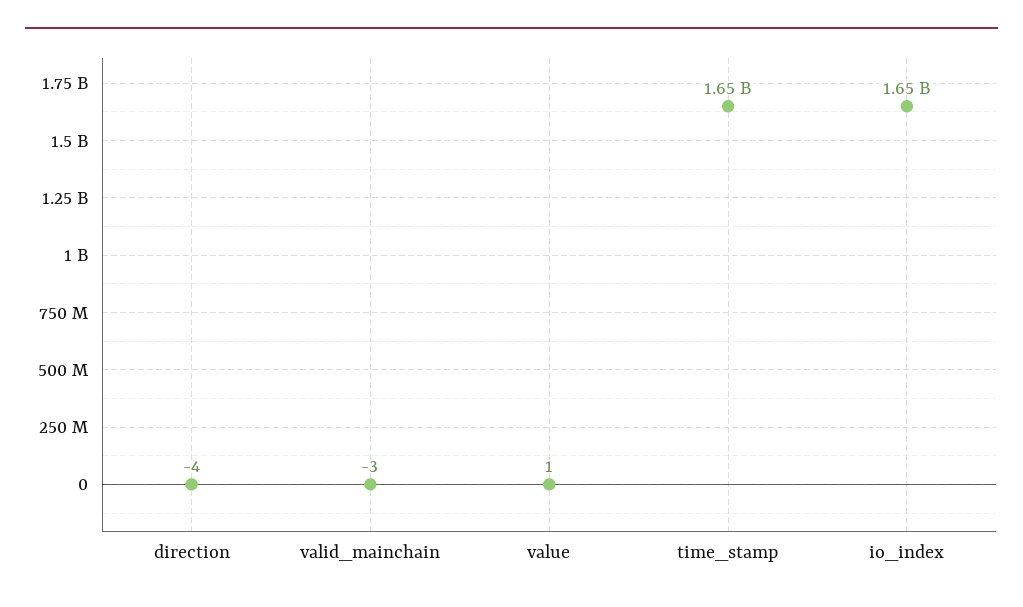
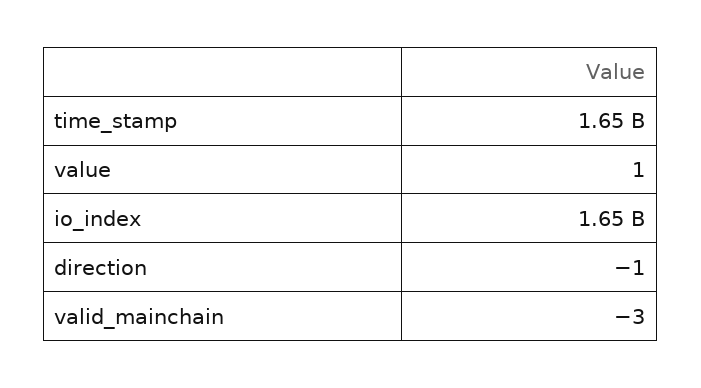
  {
-   "direction": -4,
+   "direction": -1,
    "valid_mainchain": -3,
    "value": 1,
    "time_stamp": 1650000000,
    "io_index": 1650000000
  }

